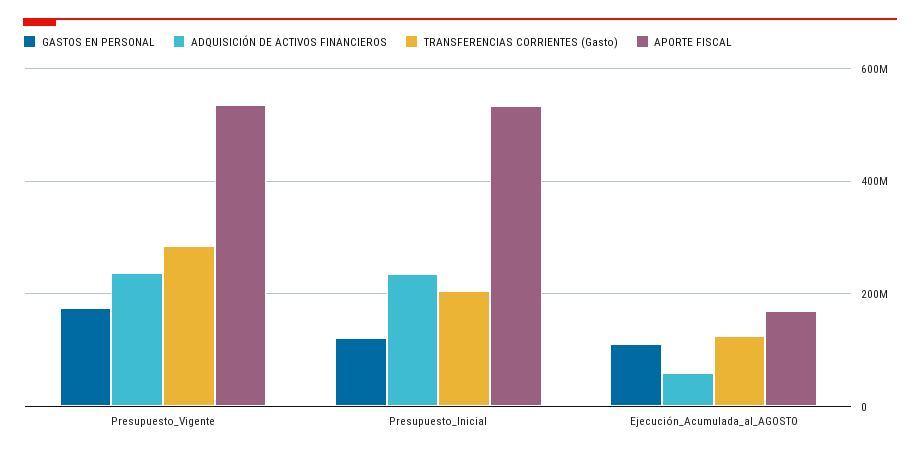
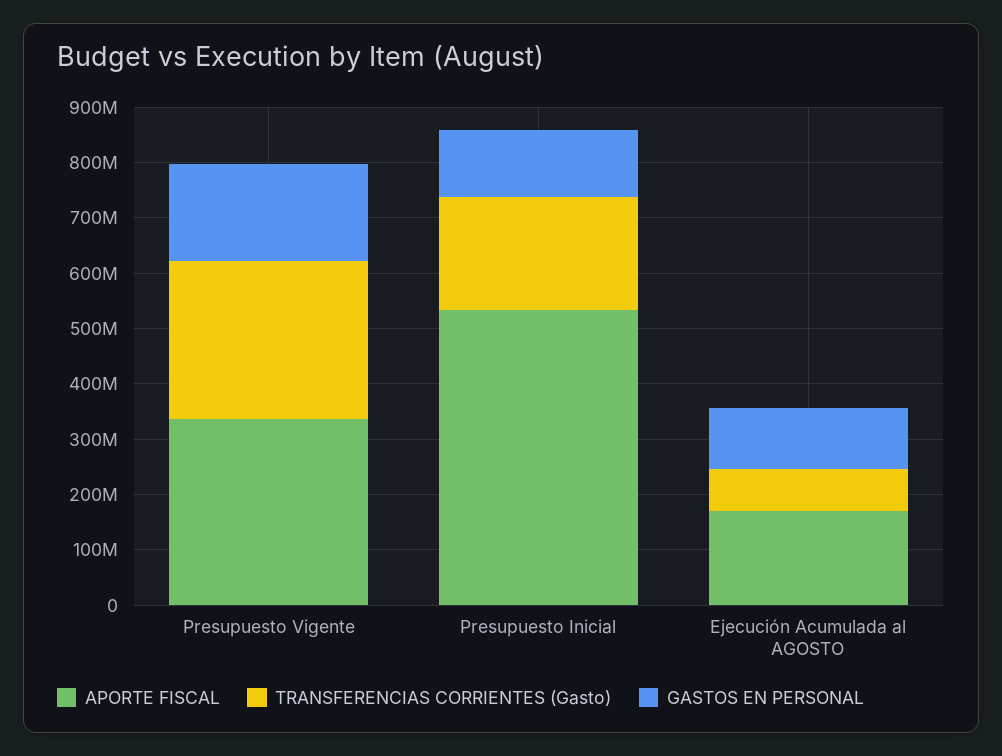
  {
    "GASTOS EN PERSONAL": {
      "Presupuesto_Vigente": 180000000,
      "Presupuesto_Inicial": 120000000,
      "Ejecución_Acumulada_al_AGOSTO": 120000000
    },
-   "ADQUISICIÓN DE ACTIVOS FINANCIEROS": {
-     "Presupuesto_Vigente": 240000000,
-     "Presupuesto_Inicial": 240000000,
-     "Ejecución_Acumulada_al_AGOSTO": 60000000
-   },
    "TRANSFERENCIAS CORRIENTES (Gasto)": {
      "Presupuesto_Vigente": 280000000,
      "Presupuesto_Inicial": 200000000,
-     "Ejecución_Acumulada_al_AGOSTO": 120000000
+     "Ejecución_Acumulada_al_AGOSTO": 80000000
    },
    "APORTE FISCAL": {
-     "Presupuesto_Vigente": 540000000,
+     "Presupuesto_Vigente": 340000000,
      "Presupuesto_Inicial": 540000000,
      "Ejecución_Acumulada_al_AGOSTO": 180000000
    }
  }

